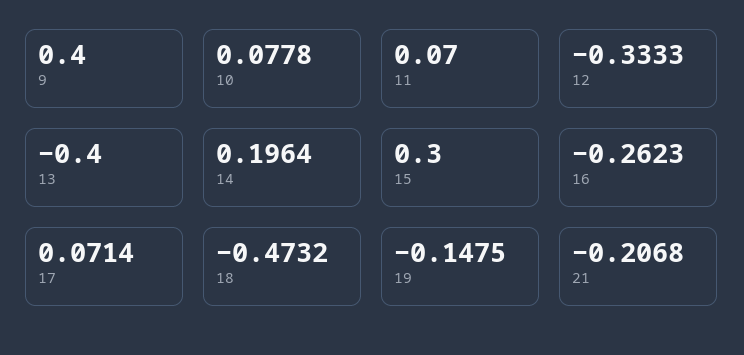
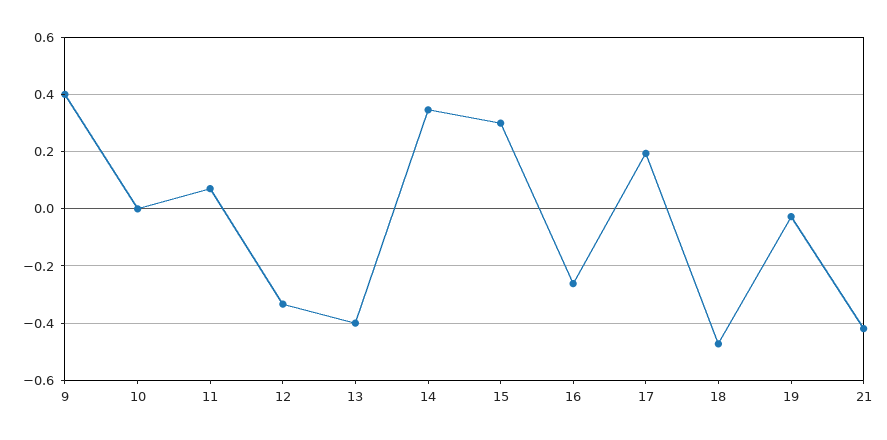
  {
    "9": 0.4,
-   "10": 0.0778,
+   "10": 0,
    "11": 0.07,
    "12": -0.3333,
    "13": -0.4,
-   "14": 0.1964,
+   "14": 0.35,
    "15": 0.3,
    "16": -0.2623,
-   "17": 0.0714,
+   "17": 0.2,
    "18": -0.4732,
-   "19": -0.1475,
+   "19": -0.025,
-   "21": -0.2068
+   "21": -0.425
  }

